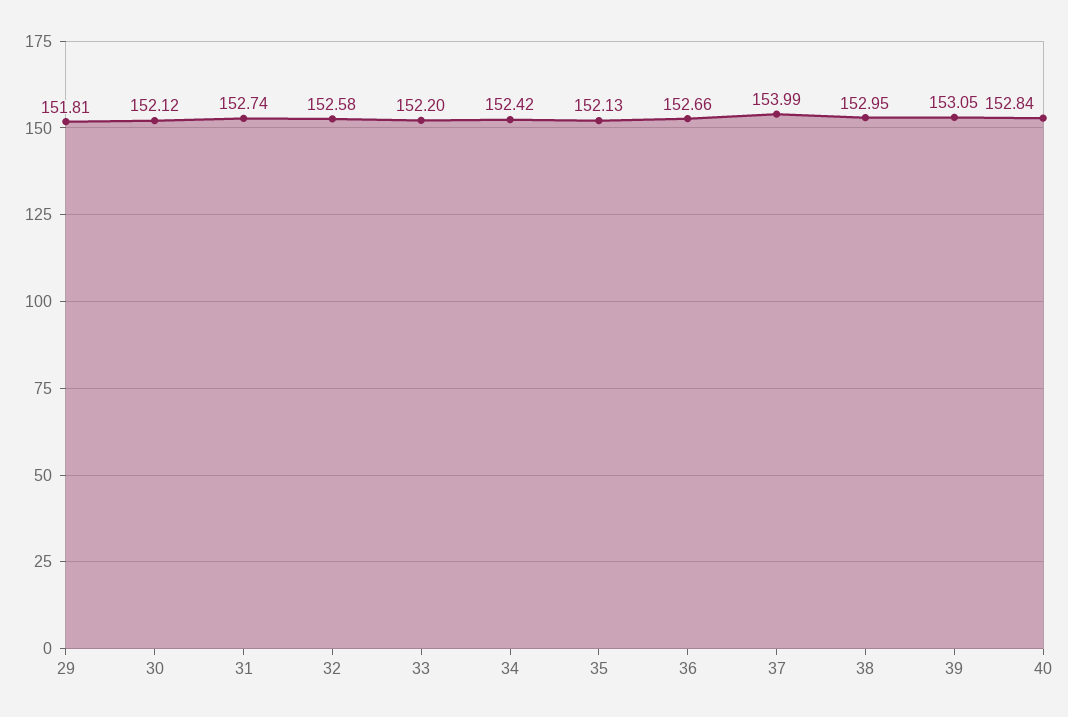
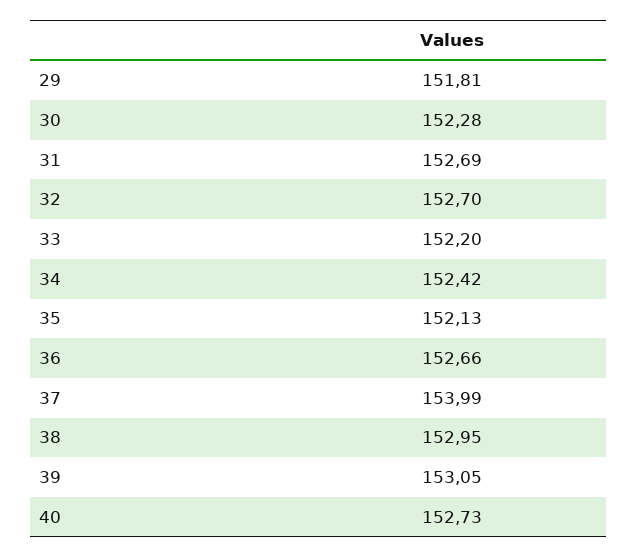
  {
    "29": 151.81,
-   "30": 152.12,
+   "30": 152.28,
-   "31": 152.74,
+   "31": 152.69,
-   "32": 152.58,
+   "32": 152.7,
    "33": 152.2,
    "34": 152.42,
    "35": 152.13,
    "36": 152.66,
    "37": 153.99,
    "38": 152.95,
    "39": 153.05,
-   "40": 152.84
+   "40": 152.73
  }

